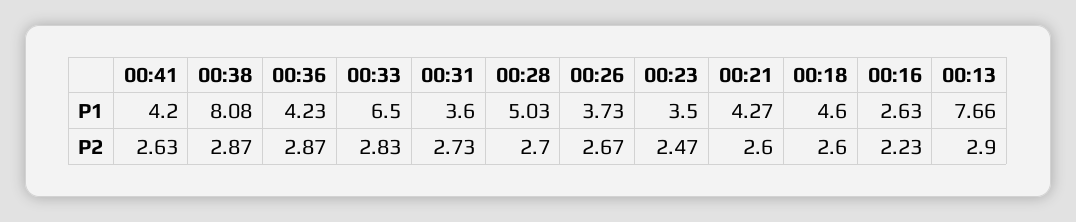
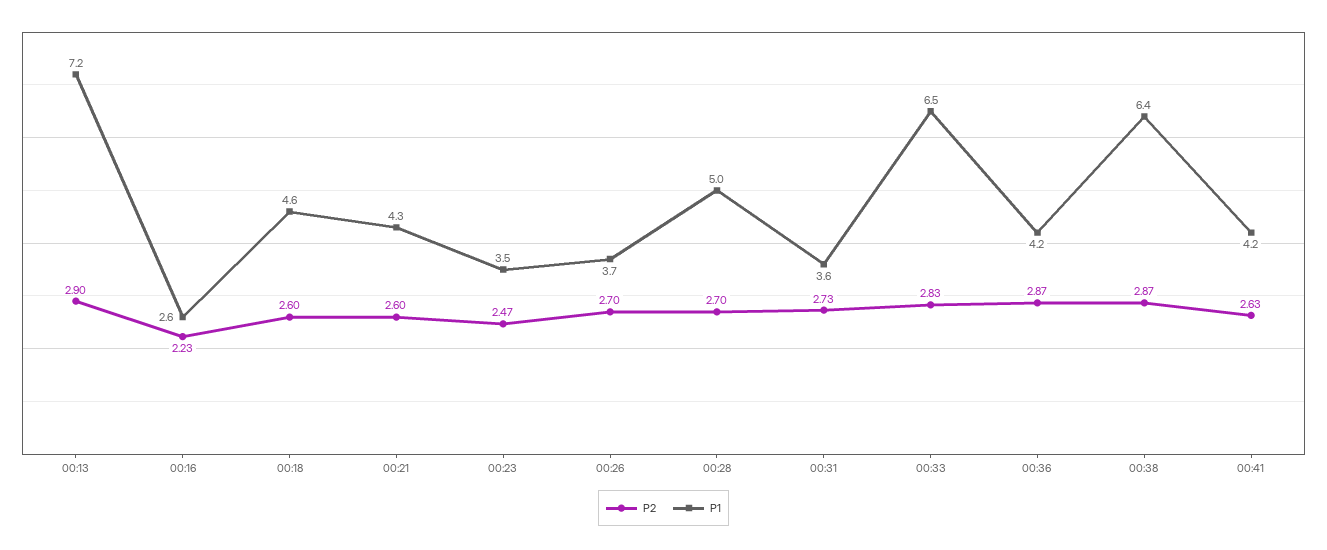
  {
    "P1": {
      "00:41": 4.2,
-     "00:38": 8.08,
+     "00:38": 6.4,
      "00:36": 4.23,
      "00:33": 6.5,
      "00:31": 3.6,
      "00:28": 5.03,
      "00:26": 3.73,
      "00:23": 3.5,
      "00:21": 4.27,
      "00:18": 4.6,
      "00:16": 2.63,
-     "00:13": 7.66
+     "00:13": 7.2
    },
    "P2": {
      "00:41": 2.63,
      "00:38": 2.87,
      "00:36": 2.87,
      "00:33": 2.83,
      "00:31": 2.73,
      "00:28": 2.7,
-     "00:26": 2.67,
+     "00:26": 2.7,
      "00:23": 2.47,
      "00:21": 2.6,
      "00:18": 2.6,
      "00:16": 2.23,
      "00:13": 2.9
    }
  }

